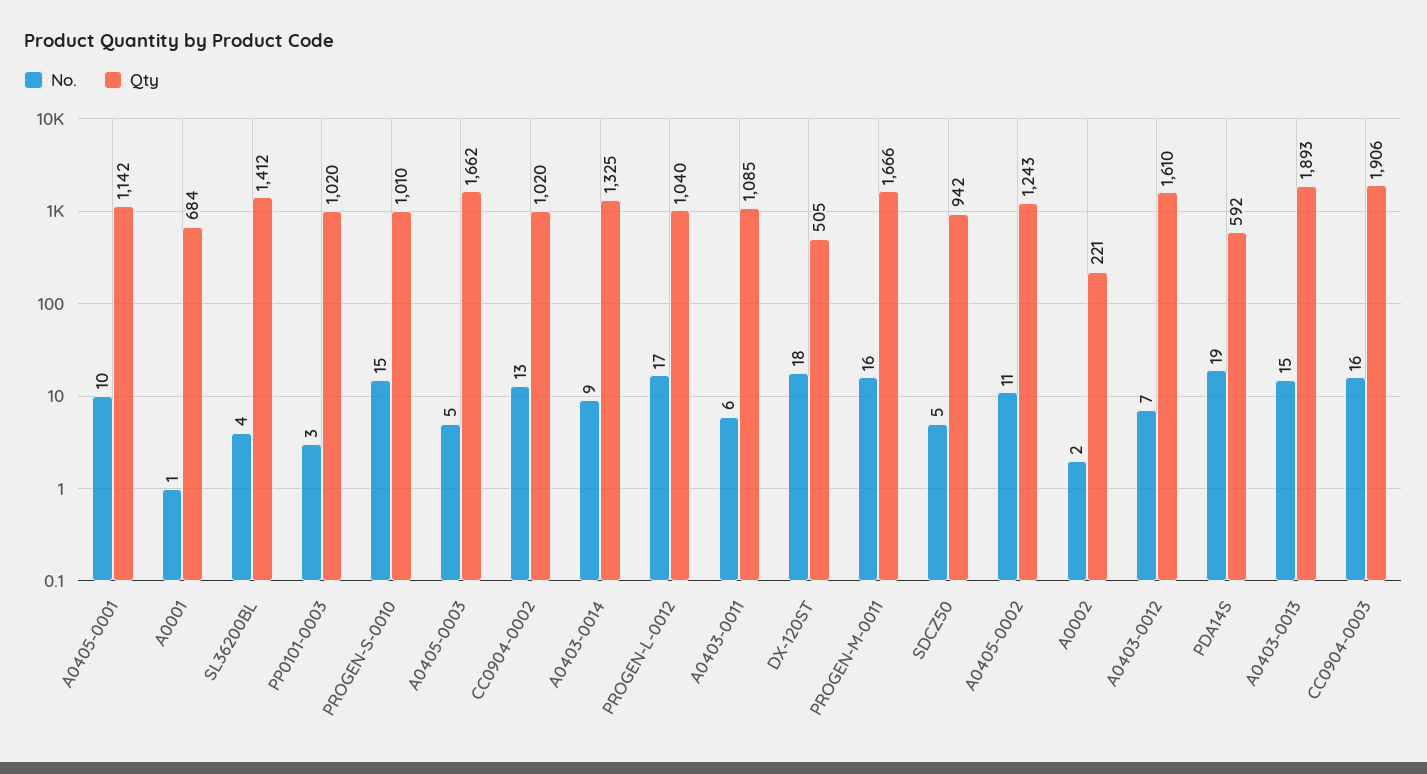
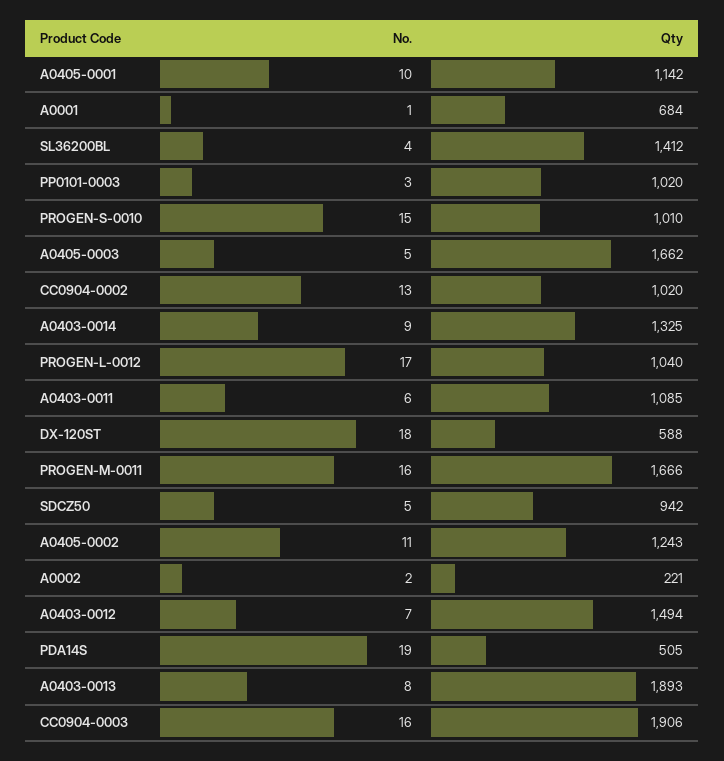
  {
    "No.": {
      "A0405-0001": 10,
      "A0001": 1,
      "SL36200BL": 4,
      "PP0101-0003": 3,
      "PROGEN-S-0010": 15,
      "A0405-0003": 5,
      "CC0904-0002": 13,
      "A0403-0014": 9,
      "PROGEN-L-0012": 17,
      "A0403-0011": 6,
      "DX-120ST": 18,
      "PROGEN-M-0011": 16,
      "SDCZ50": 5,
      "A0405-0002": 11,
      "A0002": 2,
      "A0403-0012": 7,
      "PDA14S": 19,
-     "A0403-0013": 15,
+     "A0403-0013": 8,
      "CC0904-0003": 16
    },
    "Qty": {
      "A0405-0001": 1142,
      "A0001": 684,
      "SL36200BL": 1412,
      "PP0101-0003": 1020,
      "PROGEN-S-0010": 1010,
      "A0405-0003": 1662,
      "CC0904-0002": 1020,
      "A0403-0014": 1325,
      "PROGEN-L-0012": 1040,
      "A0403-0011": 1085,
-     "DX-120ST": 505,
+     "DX-120ST": 588,
      "PROGEN-M-0011": 1666,
      "SDCZ50": 942,
      "A0405-0002": 1243,
      "A0002": 221,
-     "A0403-0012": 1610,
+     "A0403-0012": 1494,
-     "PDA14S": 592,
+     "PDA14S": 505,
      "A0403-0013": 1893,
      "CC0904-0003": 1906
    }
  }

